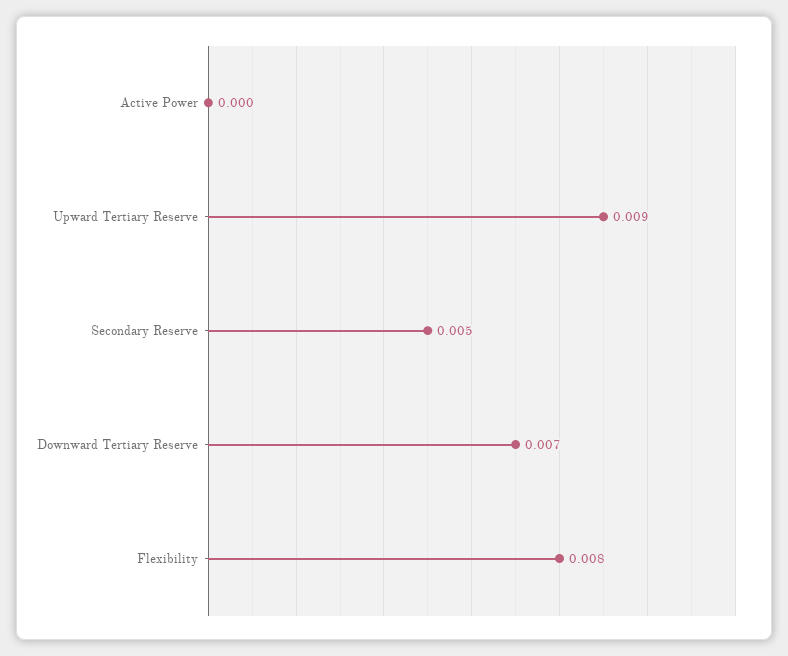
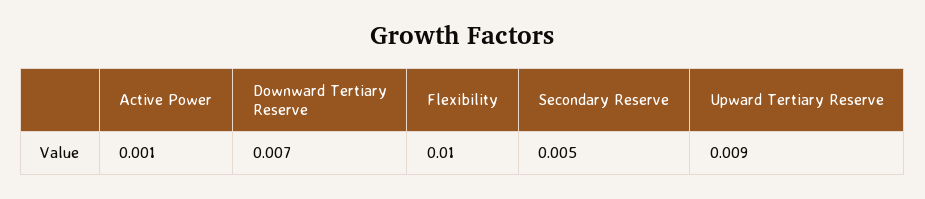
  {
-   "Active Power": 0,
+   "Active Power": 0.001,
    "Upward Tertiary Reserve": 0.009,
    "Secondary Reserve": 0.005,
    "Downward Tertiary Reserve": 0.007,
-   "Flexibility": 0.008
+   "Flexibility": 0.01
  }

